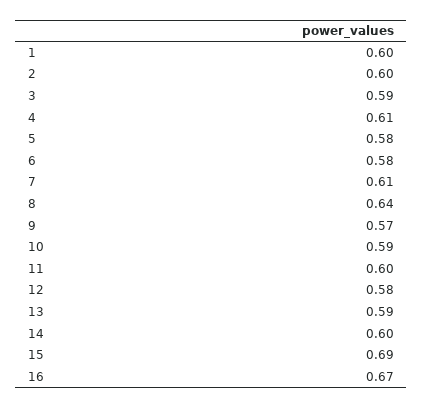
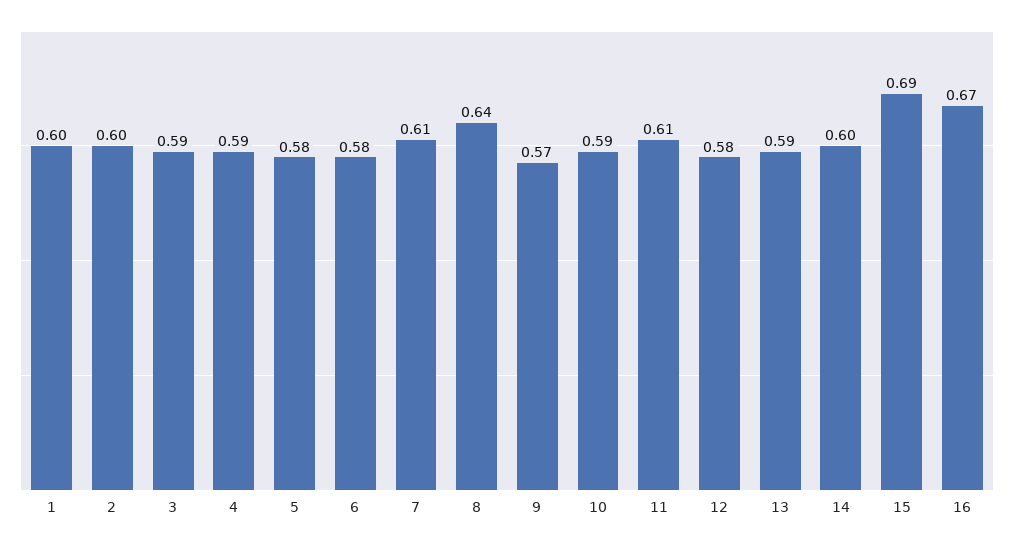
  {
    "1": 0.6,
    "2": 0.6,
    "3": 0.59,
-   "4": 0.61,
+   "4": 0.59,
    "5": 0.58,
    "6": 0.58,
    "7": 0.61,
    "8": 0.64,
    "9": 0.57,
    "10": 0.59,
-   "11": 0.6,
+   "11": 0.61,
    "12": 0.58,
    "13": 0.59,
    "14": 0.6,
    "15": 0.69,
    "16": 0.67
  }

